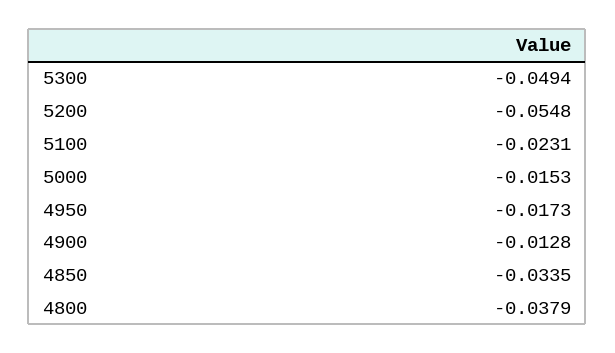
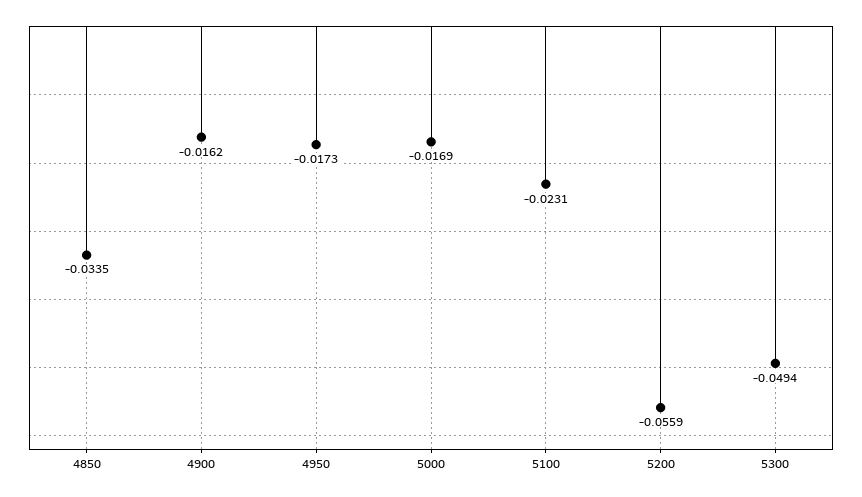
  {
    "5300": -0.0494,
-   "5200": -0.0548,
+   "5200": -0.0559,
    "5100": -0.0231,
-   "5000": -0.0153,
+   "5000": -0.0169,
    "4950": -0.0173,
-   "4900": -0.0128,
+   "4900": -0.0162,
-   "4850": -0.0335,
+   "4850": -0.0335
-   "4800": -0.0379
  }

